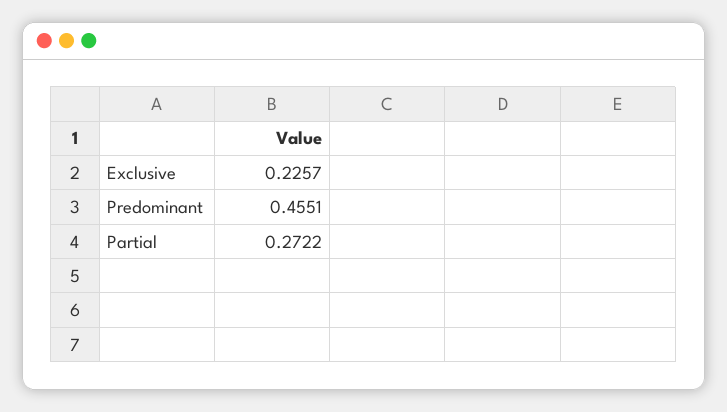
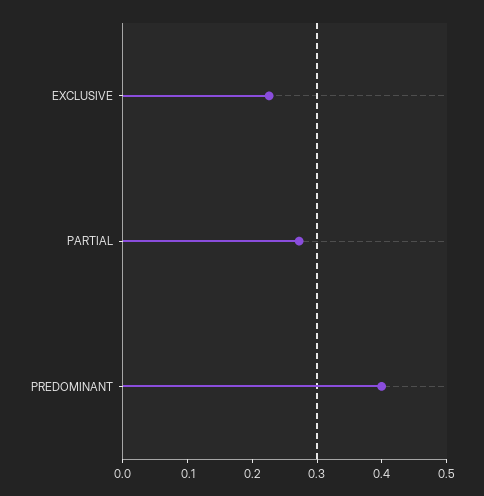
  {
    "Exclusive": 0.2257,
-   "Predominant": 0.4551,
+   "Predominant": 0.4,
    "Partial": 0.2722
  }

